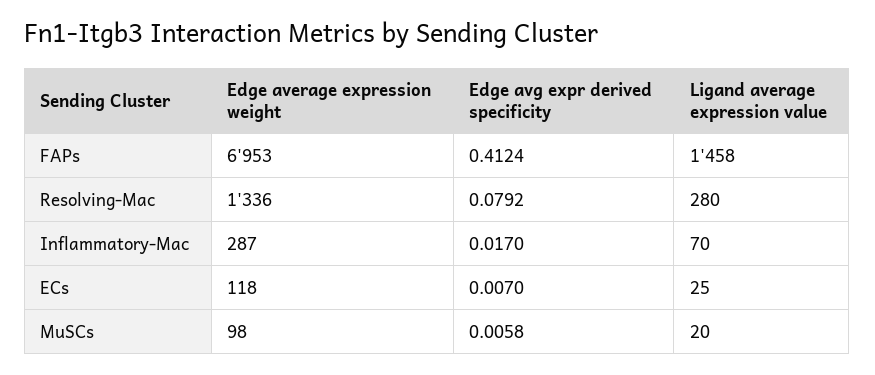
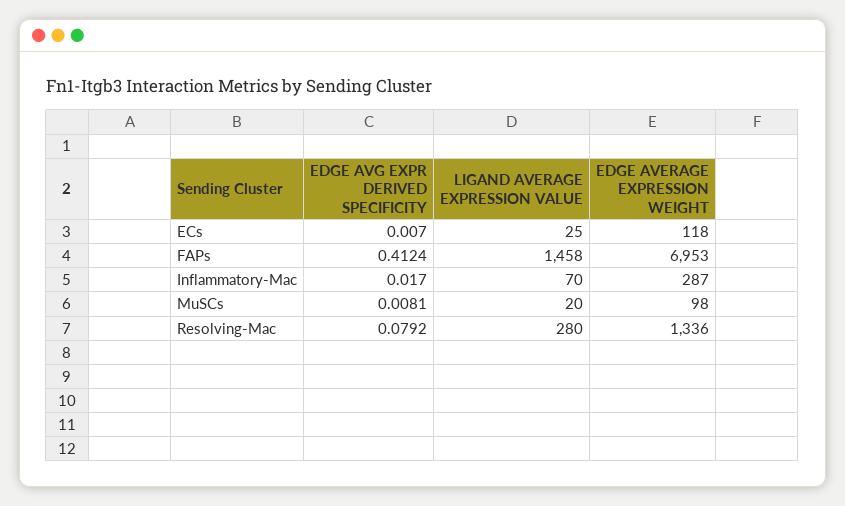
  {
    "Edge average expression weight": {
      "FAPs": 6953,
      "Resolving-Mac": 1336,
      "Inflammatory-Mac": 287,
      "ECs": 118,
      "MuSCs": 98
    },
    "Edge avg expr derived specificity": {
      "FAPs": 0.4124,
      "Resolving-Mac": 0.0792,
      "Inflammatory-Mac": 0.017,
      "ECs": 0.007,
-     "MuSCs": 0.0058
+     "MuSCs": 0.0081
    },
    "Ligand average expression value": {
      "FAPs": 1458,
      "Resolving-Mac": 280,
      "Inflammatory-Mac": 70,
      "ECs": 25,
      "MuSCs": 20
    }
  }

